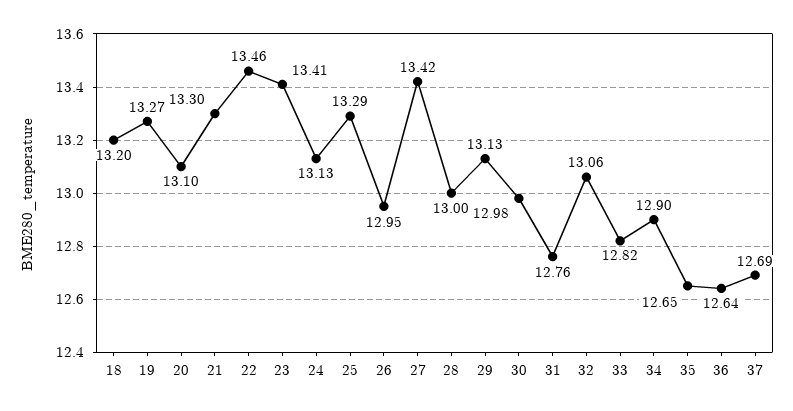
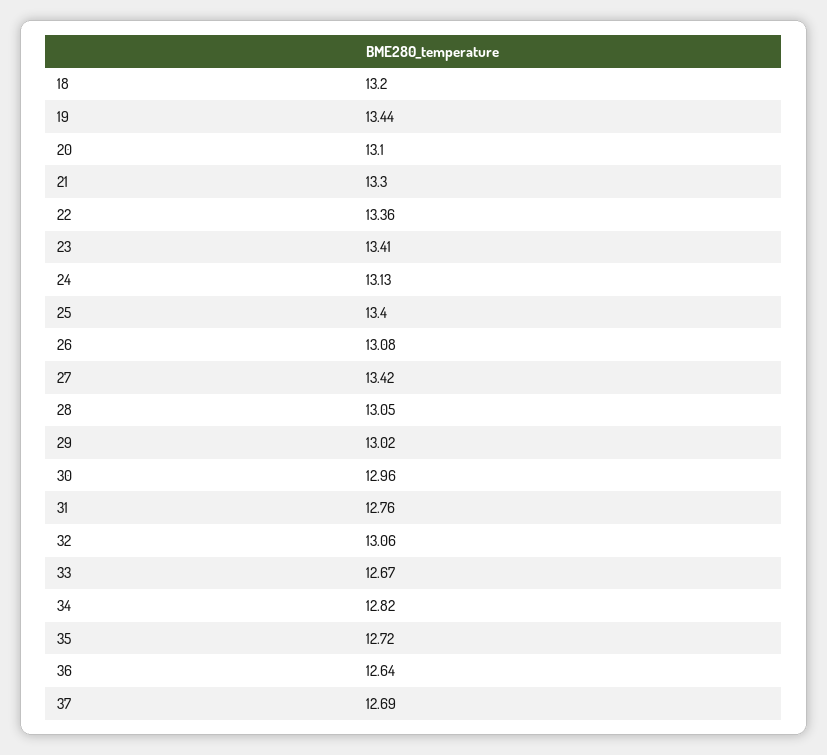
  {
    "18": 13.2,
-   "19": 13.27,
+   "19": 13.44,
    "20": 13.1,
    "21": 13.3,
-   "22": 13.46,
+   "22": 13.36,
    "23": 13.41,
    "24": 13.13,
-   "25": 13.29,
+   "25": 13.4,
-   "26": 12.95,
+   "26": 13.08,
    "27": 13.42,
-   "28": 13,
+   "28": 13.05,
-   "29": 13.13,
+   "29": 13.02,
-   "30": 12.98,
+   "30": 12.96,
    "31": 12.76,
    "32": 13.06,
-   "33": 12.82,
+   "33": 12.67,
-   "34": 12.9,
+   "34": 12.82,
-   "35": 12.65,
+   "35": 12.72,
    "36": 12.64,
    "37": 12.69
  }

